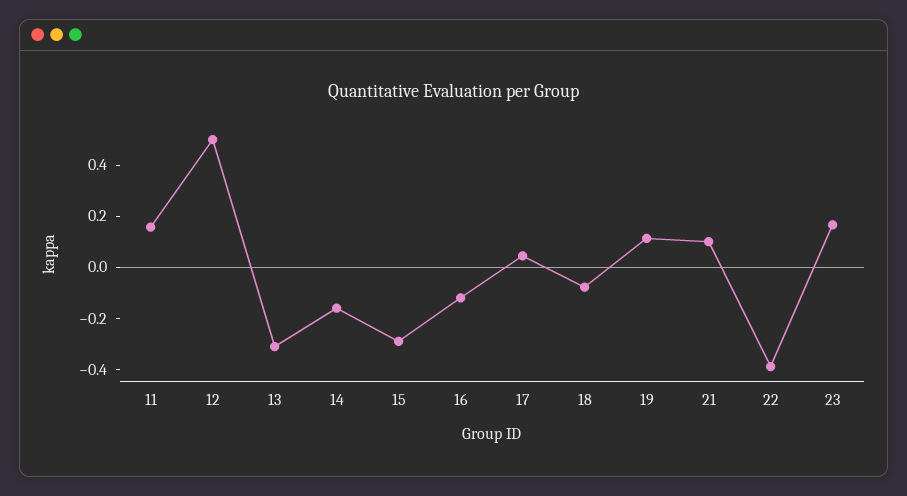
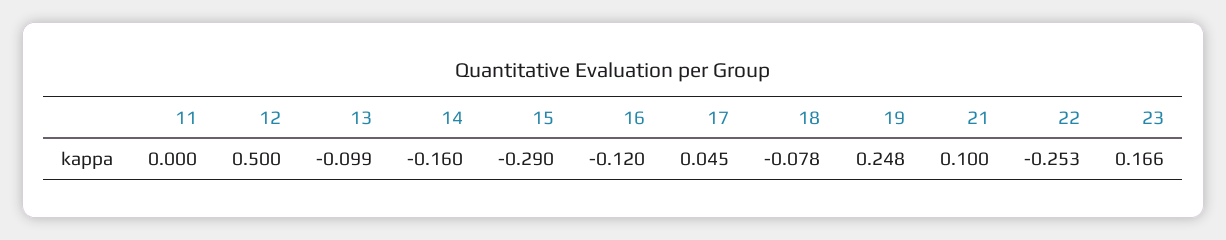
  {
-   "11": 0.15,
+   "11": 0,
    "12": 0.5,
-   "13": -0.3,
+   "13": -0.099,
    "14": -0.16,
    "15": -0.29,
    "16": -0.12,
    "17": 0.045,
    "18": -0.078,
-   "19": 0.1,
+   "19": 0.248,
    "21": 0.1,
-   "22": -0.4,
+   "22": -0.253,
    "23": 0.166
  }

